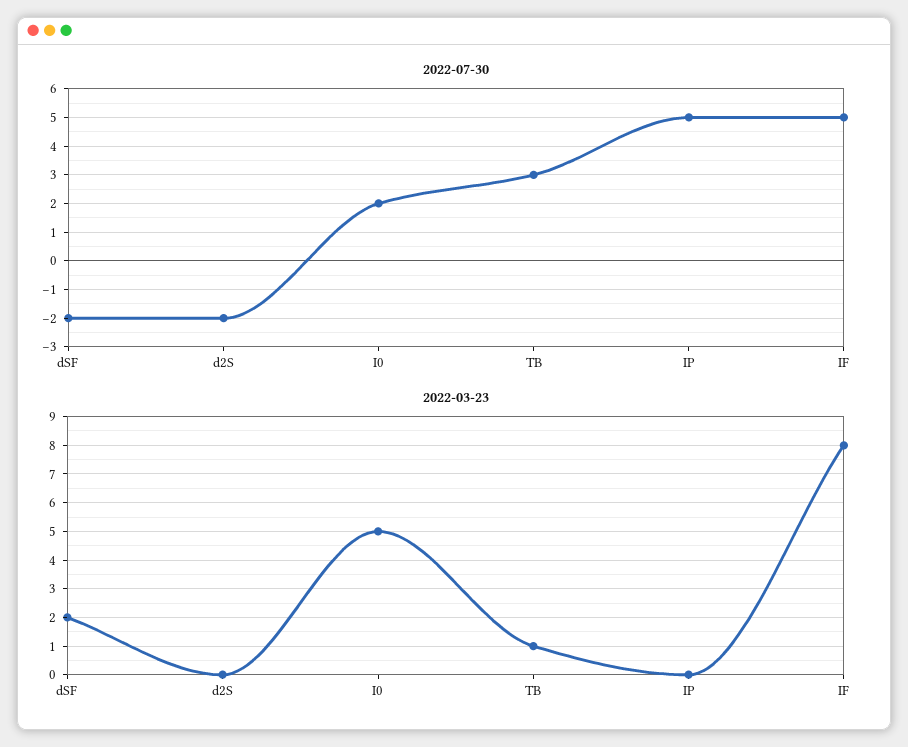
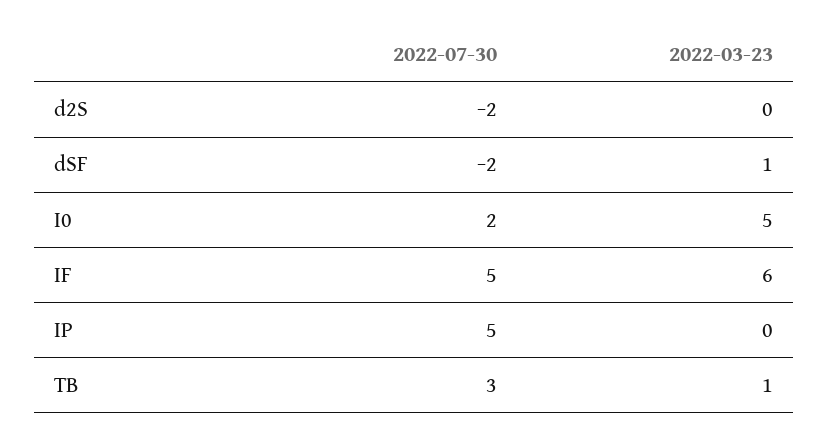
  {
    "2022-07-30": {
      "dSF": -2,
      "d2S": -2,
      "I0": 2,
      "TB": 3,
      "IP": 5,
      "IF": 5
    },
    "2022-03-23": {
-     "dSF": 2,
+     "dSF": 1,
      "d2S": 0,
      "I0": 5,
      "TB": 1,
      "IP": 0,
-     "IF": 8
+     "IF": 6
    }
  }

